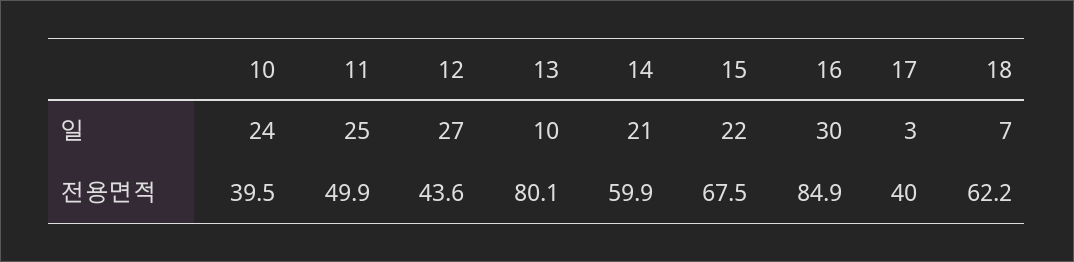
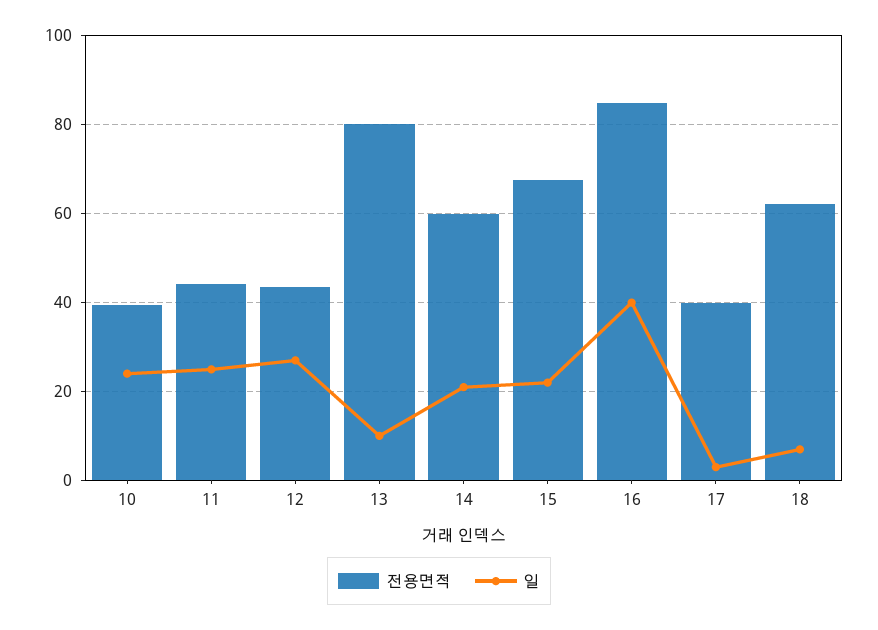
  {
    "일": {
      "10": 24,
      "11": 25,
      "12": 27,
      "13": 10,
      "14": 21,
      "15": 22,
-     "16": 30,
+     "16": 40,
      "17": 3,
      "18": 7
    },
    "전용면적": {
      "10": 39.5,
-     "11": 49.9,
+     "11": 44,
      "12": 43.6,
      "13": 80.1,
      "14": 59.9,
      "15": 67.5,
      "16": 84.9,
      "17": 40,
      "18": 62.2
    }
  }

